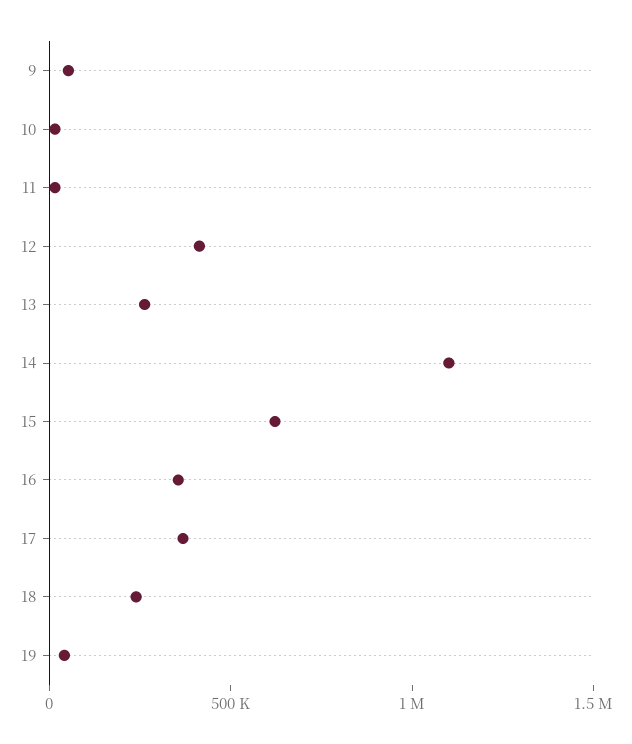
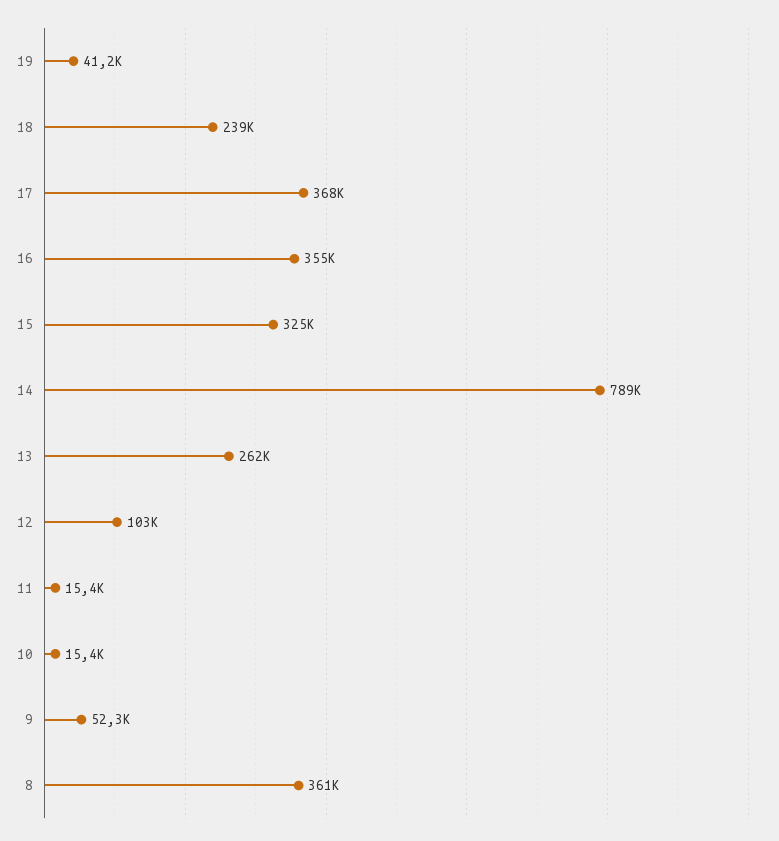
  {
    "9": 52300,
    "10": 15400,
    "11": 15400,
-   "12": 400000,
+   "12": 103000,
    "13": 262000,
-   "14": 1100000,
+   "14": 789000,
-   "15": 600000,
+   "15": 325000,
    "16": 355000,
    "17": 368000,
    "18": 239000,
-   "19": 41200
+   "19": 41200,
+   "8": 361000
  }

